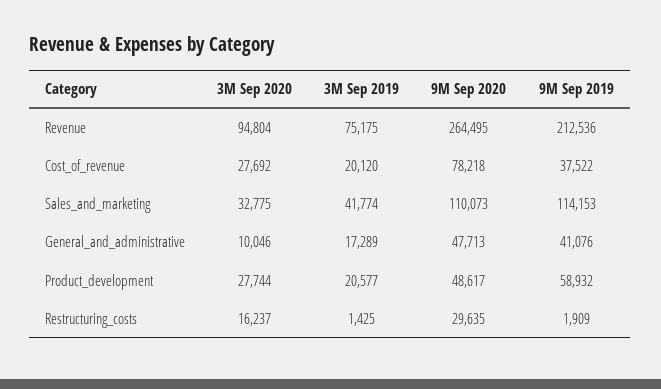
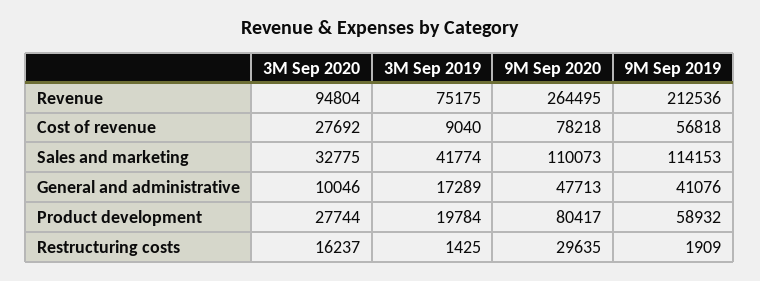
  {
    "3M Sep 2020": {
      "Revenue": 94804,
      "Cost_of_revenue": 27692,
      "Sales_and_marketing": 32775,
      "General_and_administrative": 10046,
      "Product_development": 27744,
      "Restructuring_costs": 16237
    },
    "3M Sep 2019": {
      "Revenue": 75175,
-     "Cost_of_revenue": 20120,
+     "Cost_of_revenue": 9040,
      "Sales_and_marketing": 41774,
      "General_and_administrative": 17289,
-     "Product_development": 20577,
+     "Product_development": 19784,
      "Restructuring_costs": 1425
    },
    "9M Sep 2020": {
      "Revenue": 264495,
      "Cost_of_revenue": 78218,
      "Sales_and_marketing": 110073,
      "General_and_administrative": 47713,
-     "Product_development": 48617,
+     "Product_development": 80417,
      "Restructuring_costs": 29635
    },
    "9M Sep 2019": {
      "Revenue": 212536,
-     "Cost_of_revenue": 37522,
+     "Cost_of_revenue": 56818,
      "Sales_and_marketing": 114153,
      "General_and_administrative": 41076,
      "Product_development": 58932,
      "Restructuring_costs": 1909
    }
  }

